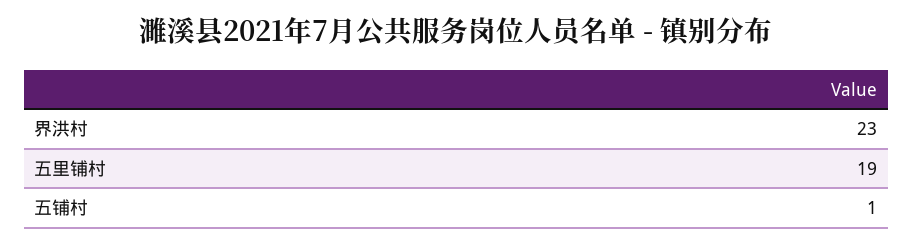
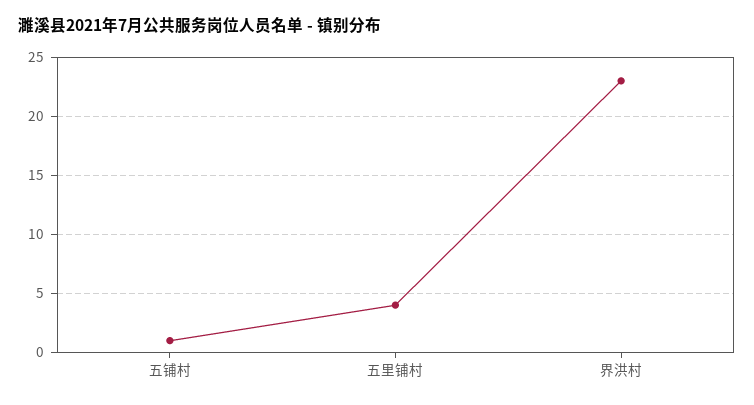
  {
    "界洪村": 23,
-   "五里铺村": 19,
+   "五里铺村": 4,
    "五铺村": 1
  }

